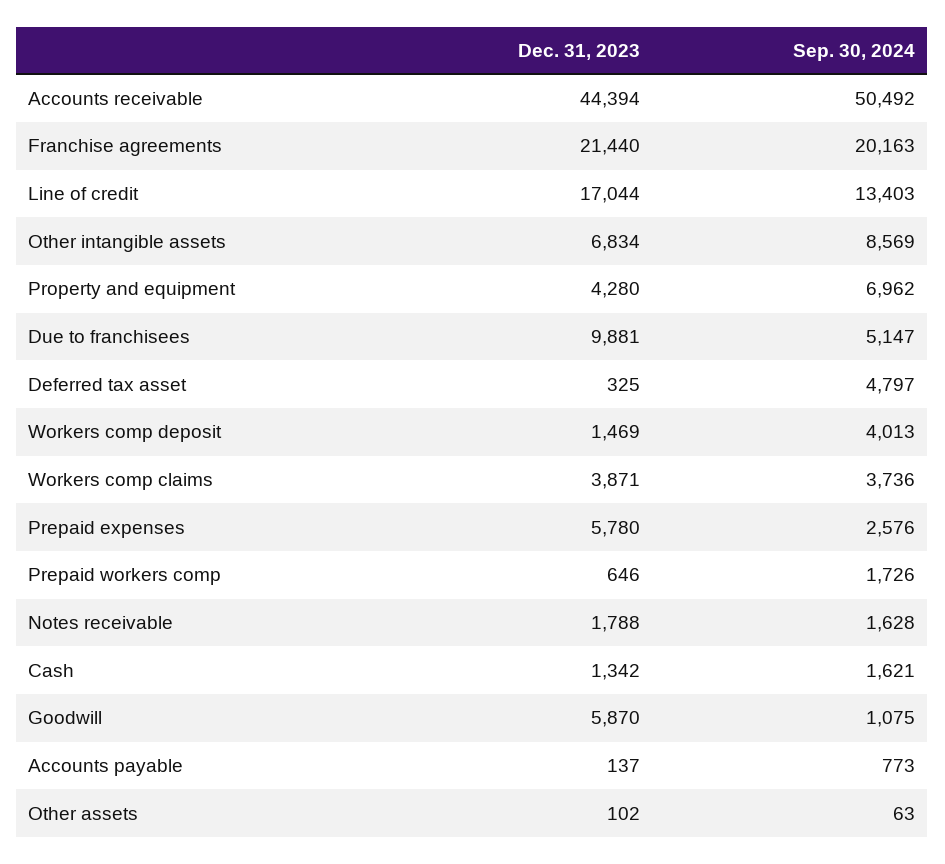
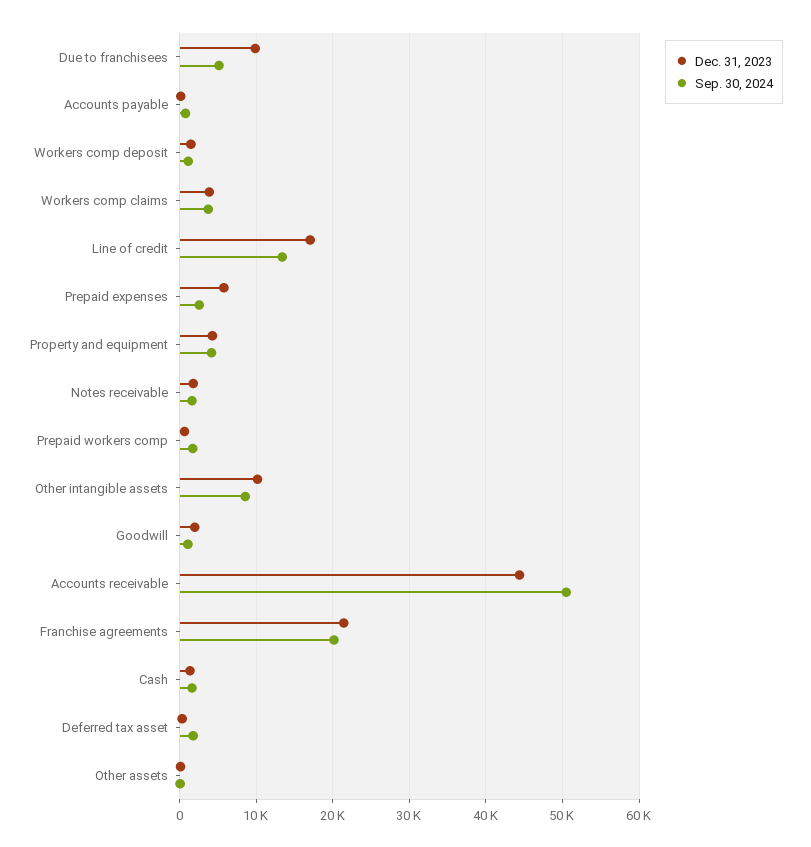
  {
    "Dec. 31, 2023": {
      "Accounts receivable": 44394,
      "Franchise agreements": 21440,
      "Line of credit": 17044,
-     "Other intangible assets": 6834,
+     "Other intangible assets": 10000,
      "Property and equipment": 4280,
      "Due to franchisees": 9881,
      "Deferred tax asset": 325,
      "Workers comp deposit": 1469,
      "Workers comp claims": 3871,
      "Prepaid expenses": 5780,
      "Prepaid workers comp": 646,
      "Notes receivable": 1788,
      "Cash": 1342,
-     "Goodwill": 5870,
+     "Goodwill": 2000,
      "Accounts payable": 137,
      "Other assets": 102
    },
    "Sep. 30, 2024": {
      "Accounts receivable": 50492,
      "Franchise agreements": 20163,
      "Line of credit": 13403,
      "Other intangible assets": 8569,
-     "Property and equipment": 6962,
+     "Property and equipment": 4000,
      "Due to franchisees": 5147,
-     "Deferred tax asset": 4797,
+     "Deferred tax asset": 2000,
-     "Workers comp deposit": 4013,
+     "Workers comp deposit": 1000,
      "Workers comp claims": 3736,
      "Prepaid expenses": 2576,
      "Prepaid workers comp": 1726,
      "Notes receivable": 1628,
      "Cash": 1621,
      "Goodwill": 1075,
      "Accounts payable": 773,
      "Other assets": 63
    }
  }

